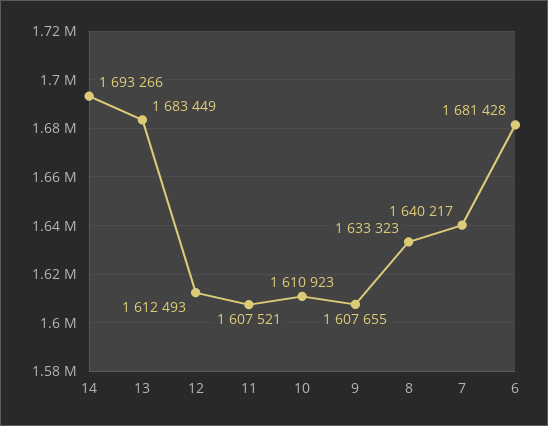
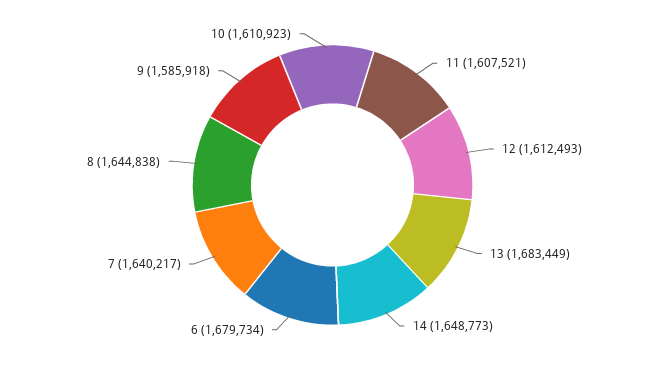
  {
-   "14": 1693266,
+   "14": 1648773,
    "13": 1683449,
    "12": 1612493,
    "11": 1607521,
    "10": 1610923,
-   "9": 1607655,
+   "9": 1585918,
-   "8": 1633323,
+   "8": 1644838,
    "7": 1640217,
-   "6": 1681428
+   "6": 1679734
  }

